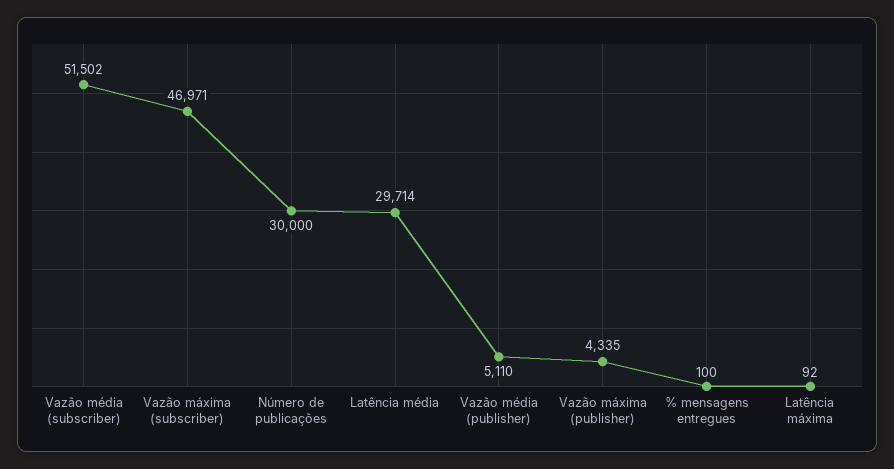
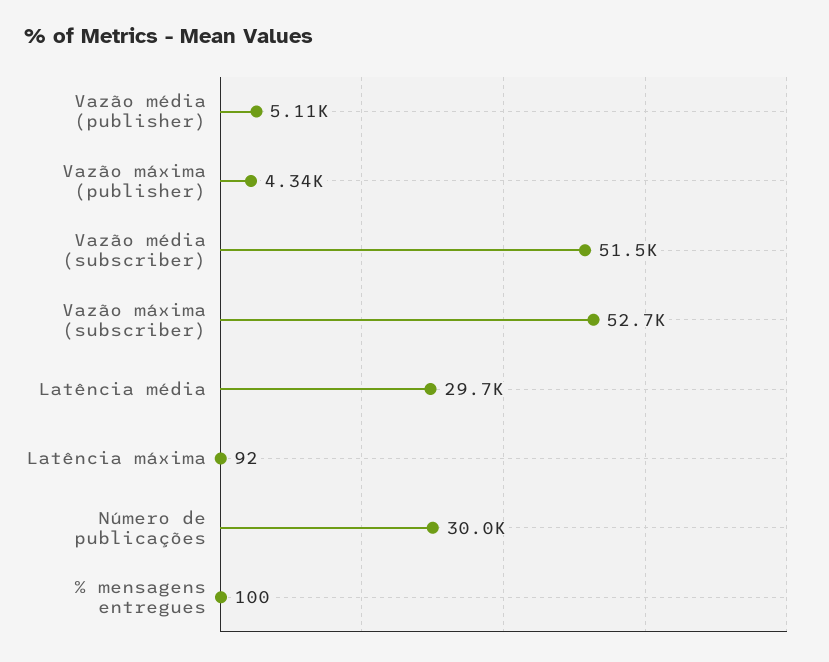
  {
    "Vazão média (subscriber)": 51502,
-   "Vazão máxima (subscriber)": 46971,
+   "Vazão máxima (subscriber)": 52700,
    "Número de publicações": 30000,
    "Latência média": 29714,
    "Vazão média (publisher)": 5110,
    "Vazão máxima (publisher)": 4335,
    "% mensagens entregues": 100,
    "Latência máxima": 92
  }

